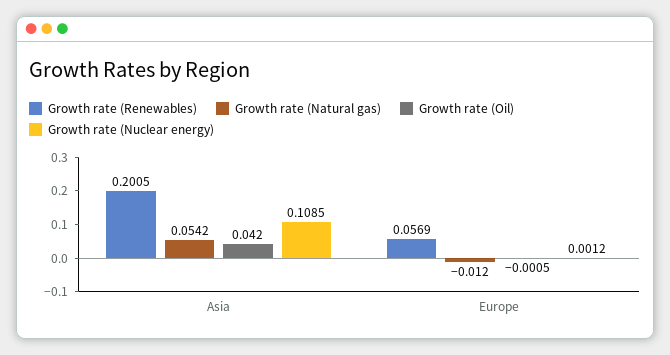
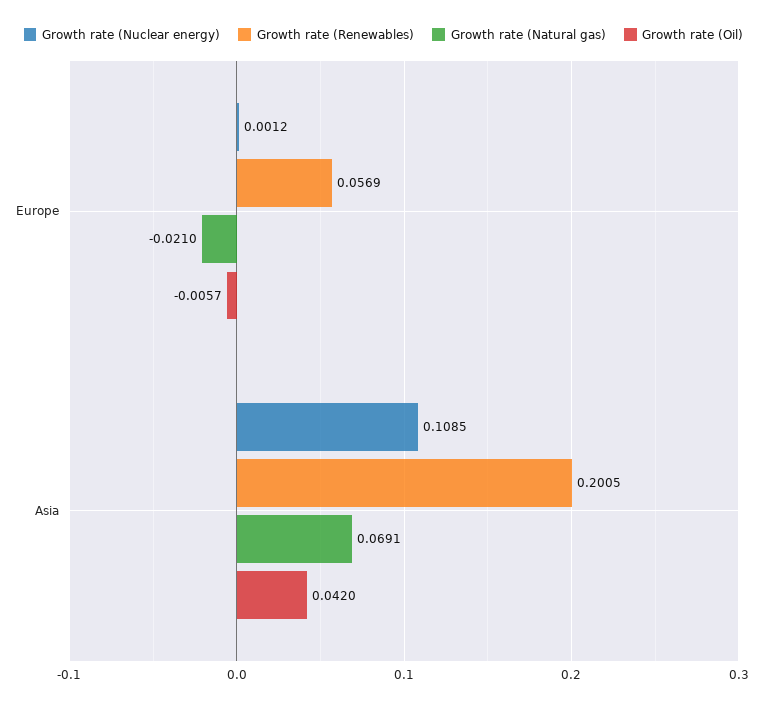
  {
    "Growth rate (Renewables)": {
      "Asia": 0.2005,
      "Europe": 0.0569
    },
    "Growth rate (Natural gas)": {
-     "Asia": 0.0542,
+     "Asia": 0.0691,
-     "Europe": -0.012
+     "Europe": -0.021
    },
    "Growth rate (Oil)": {
      "Asia": 0.042,
-     "Europe": -0.0005
+     "Europe": -0.0057
    },
    "Growth rate (Nuclear energy)": {
      "Asia": 0.1085,
      "Europe": 0.0012
    }
  }

